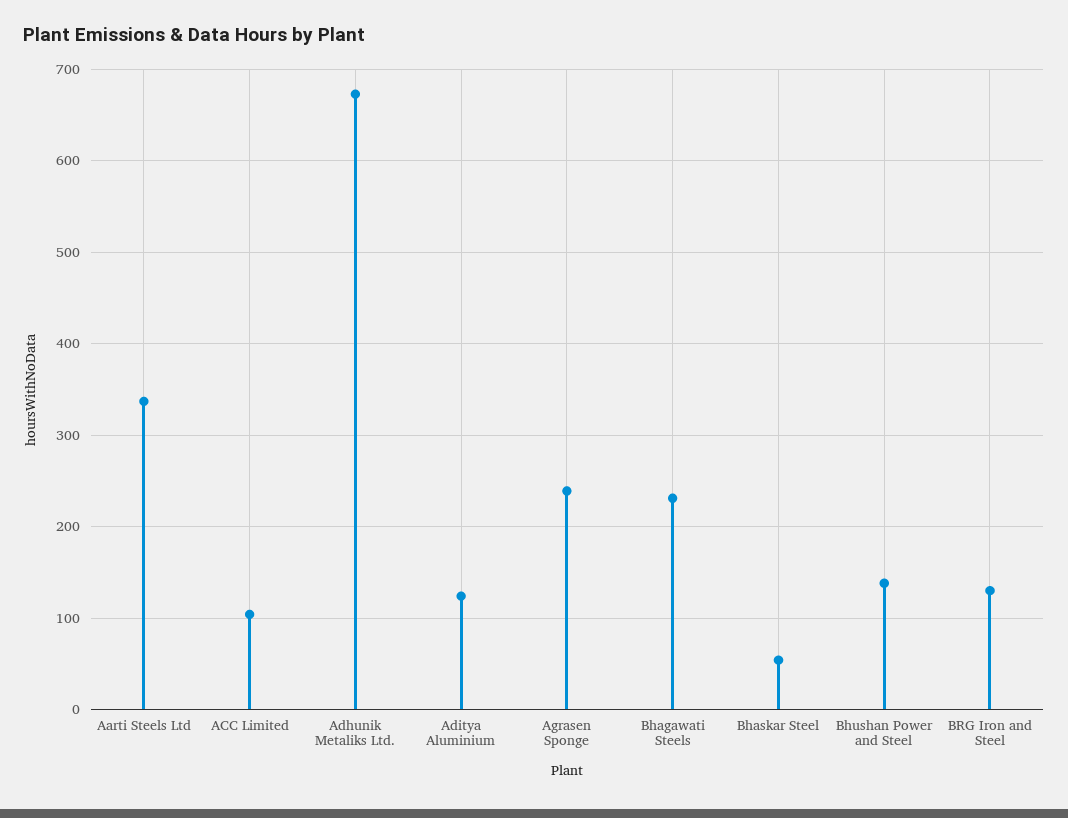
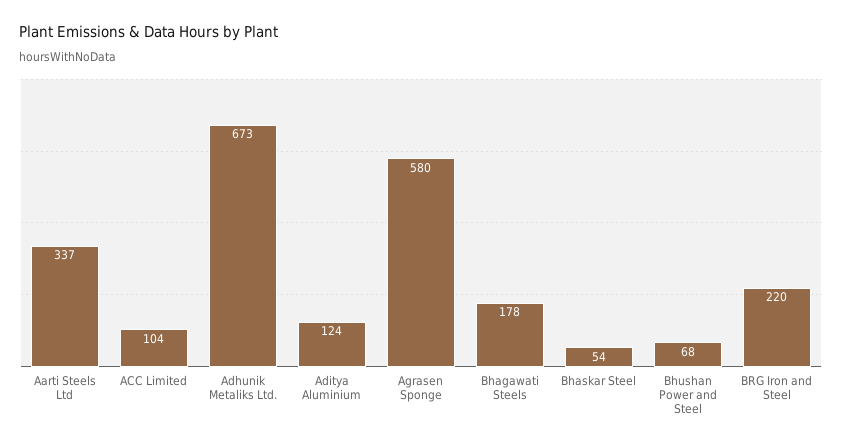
  {
    "Aarti Steels Ltd": 337,
    "ACC Limited": 104,
    "Adhunik Metaliks Ltd.": 673,
    "Aditya Aluminium": 124,
-   "Agrasen Sponge": 240,
+   "Agrasen Sponge": 580,
-   "Bhagawati Steels": 230,
+   "Bhagawati Steels": 178,
    "Bhaskar Steel": 54,
-   "Bhushan Power and Steel": 140,
+   "Bhushan Power and Steel": 68,
-   "BRG Iron and Steel": 130
+   "BRG Iron and Steel": 220
  }

